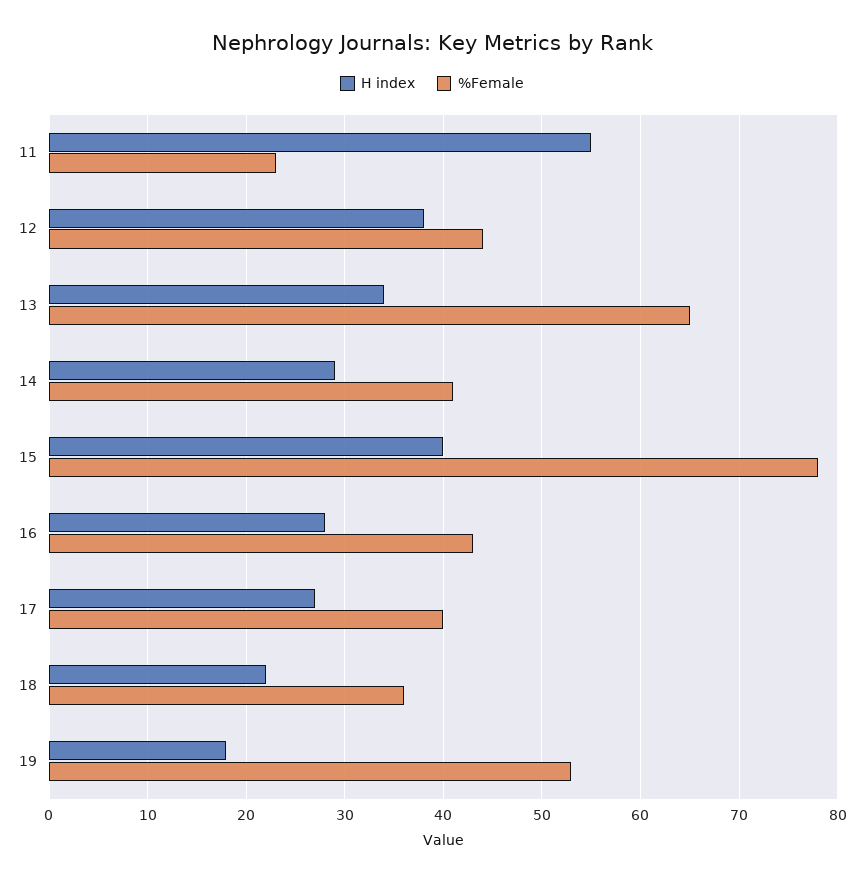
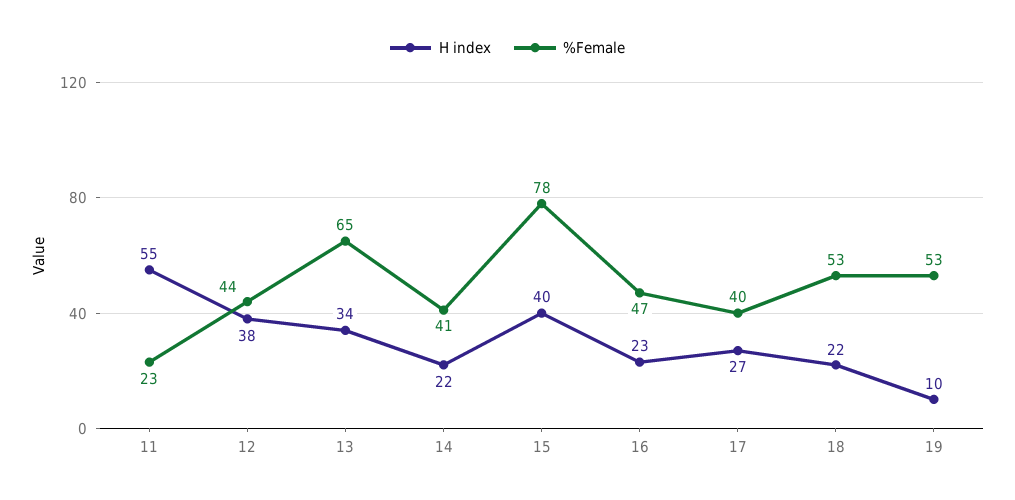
  {
    "H index": {
      "11": 55,
      "12": 38,
      "13": 34,
-     "14": 29,
+     "14": 22,
      "15": 40,
-     "16": 28,
+     "16": 23,
      "17": 27,
      "18": 22,
-     "19": 18
+     "19": 10
    },
    "%Female": {
      "11": 23,
      "12": 44,
      "13": 65,
      "14": 41,
      "15": 78,
-     "16": 43,
+     "16": 47,
      "17": 40,
-     "18": 36,
+     "18": 53,
      "19": 53
    }
  }

